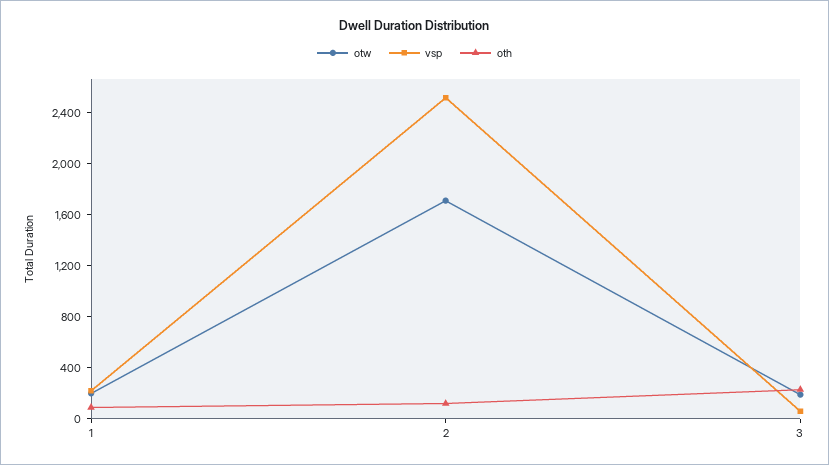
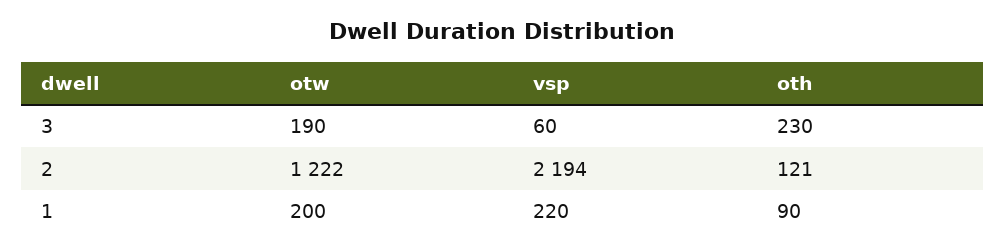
  {
    "otw": {
      "1": 200,
-     "2": 1700,
+     "2": 1222,
      "3": 190
    },
    "vsp": {
      "1": 220,
-     "2": 2500,
+     "2": 2194,
      "3": 60
    },
    "oth": {
      "1": 90,
      "2": 121,
      "3": 230
    }
  }

